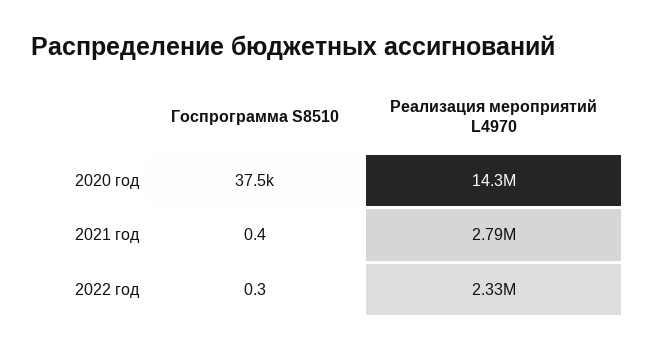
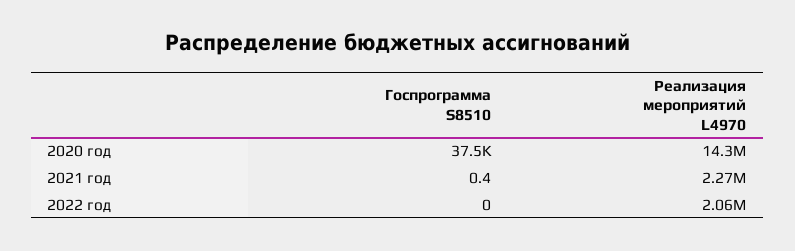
  {
    "Госпрограмма S8510": {
      "2020 год": 37500,
      "2021 год": 0.4,
-     "2022 год": 0.3
+     "2022 год": 0
    },
    "Реализация мероприятий L4970": {
      "2020 год": 14300000,
-     "2021 год": 2790000,
+     "2021 год": 2270000,
-     "2022 год": 2330000
+     "2022 год": 2060000
    }
  }

